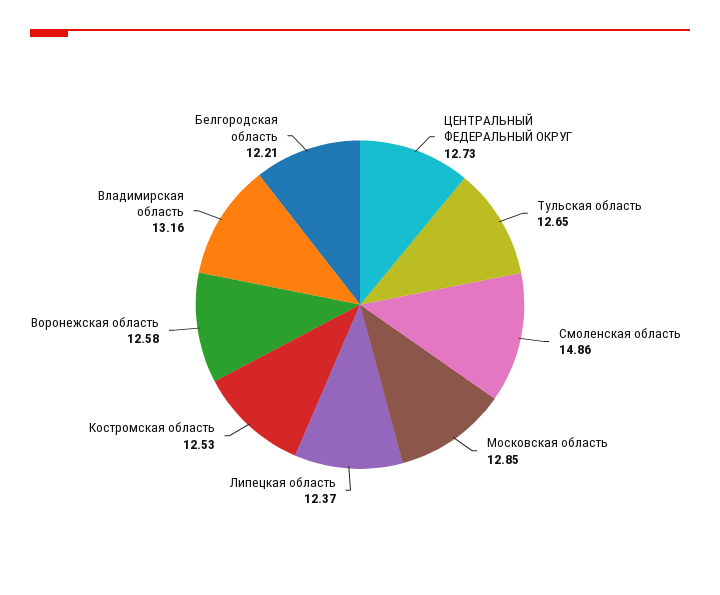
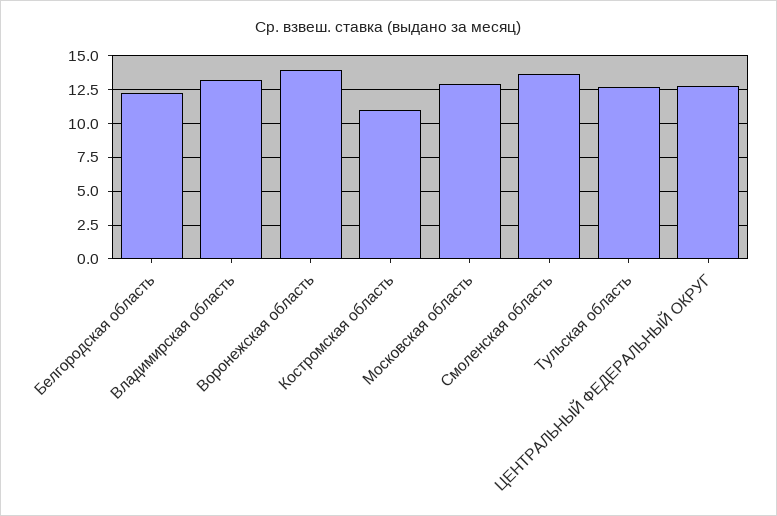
  {
    "ЦЕНТРАЛЬНЫЙ ФЕДЕРАЛЬНЫЙ ОКРУГ": 12.73,
    "Тульская область": 12.65,
-   "Смоленская область": 14.86,
+   "Смоленская область": 13.5,
    "Московская область": 12.85,
-   "Липецкая область": 12.37,
-   "Костромская область": 12.53,
+   "Костромская область": 11,
-   "Воронежская область": 12.58,
+   "Воронежская область": 14,
    "Владимирская область": 13.16,
    "Белгородская область": 12.21
  }

